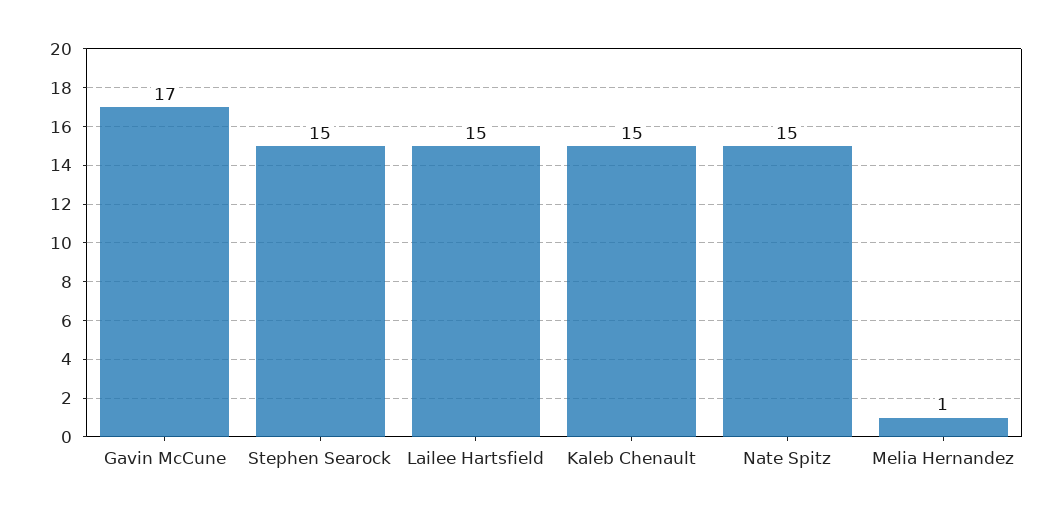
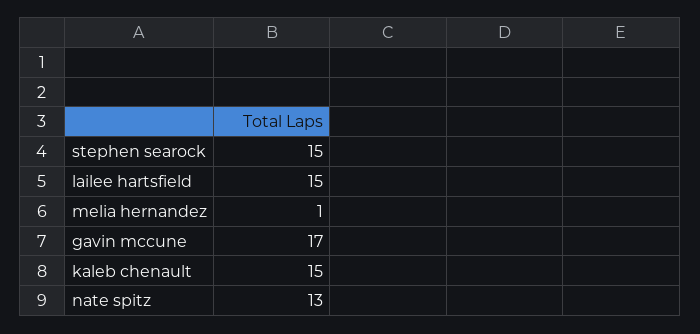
  {
    "Gavin McCune": 17,
    "Stephen Searock": 15,
    "Lailee Hartsfield": 15,
    "Kaleb Chenault": 15,
-   "Nate Spitz": 15,
+   "Nate Spitz": 13,
    "Melia Hernandez": 1
  }

